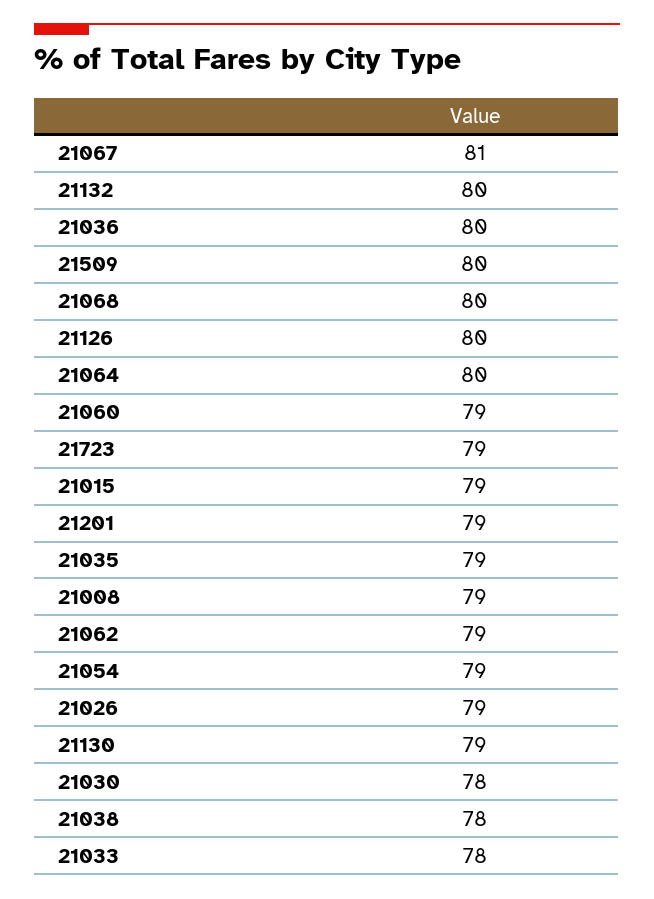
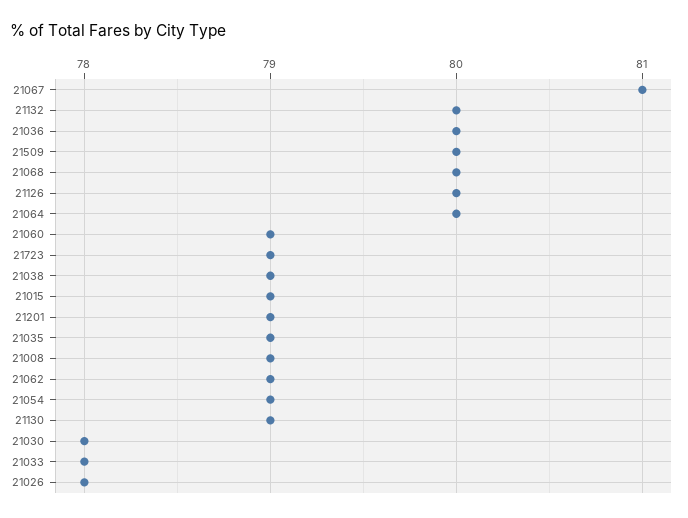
  {
    "21067": 81,
    "21132": 80,
    "21036": 80,
    "21509": 80,
    "21068": 80,
    "21126": 80,
    "21064": 80,
    "21060": 79,
    "21723": 79,
    "21015": 79,
    "21201": 79,
    "21035": 79,
    "21008": 79,
    "21062": 79,
    "21054": 79,
-   "21026": 79,
+   "21026": 78,
    "21130": 79,
    "21030": 78,
-   "21038": 78,
+   "21038": 79,
    "21033": 78
  }

